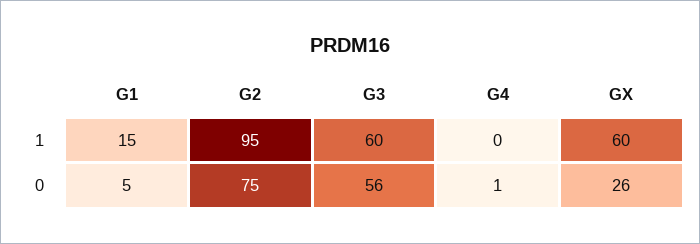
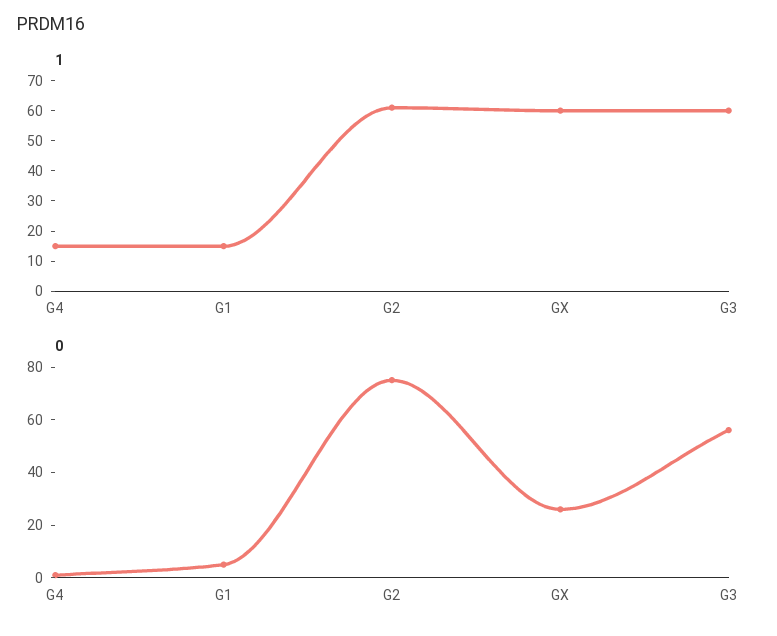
  {
    "1": {
      "G1": 15,
-     "G2": 95,
+     "G2": 60,
      "G3": 60,
-     "G4": 0,
+     "G4": 15,
      "GX": 60
    },
    "0": {
      "G1": 5,
      "G2": 75,
      "G3": 56,
      "G4": 1,
      "GX": 26
    }
  }

